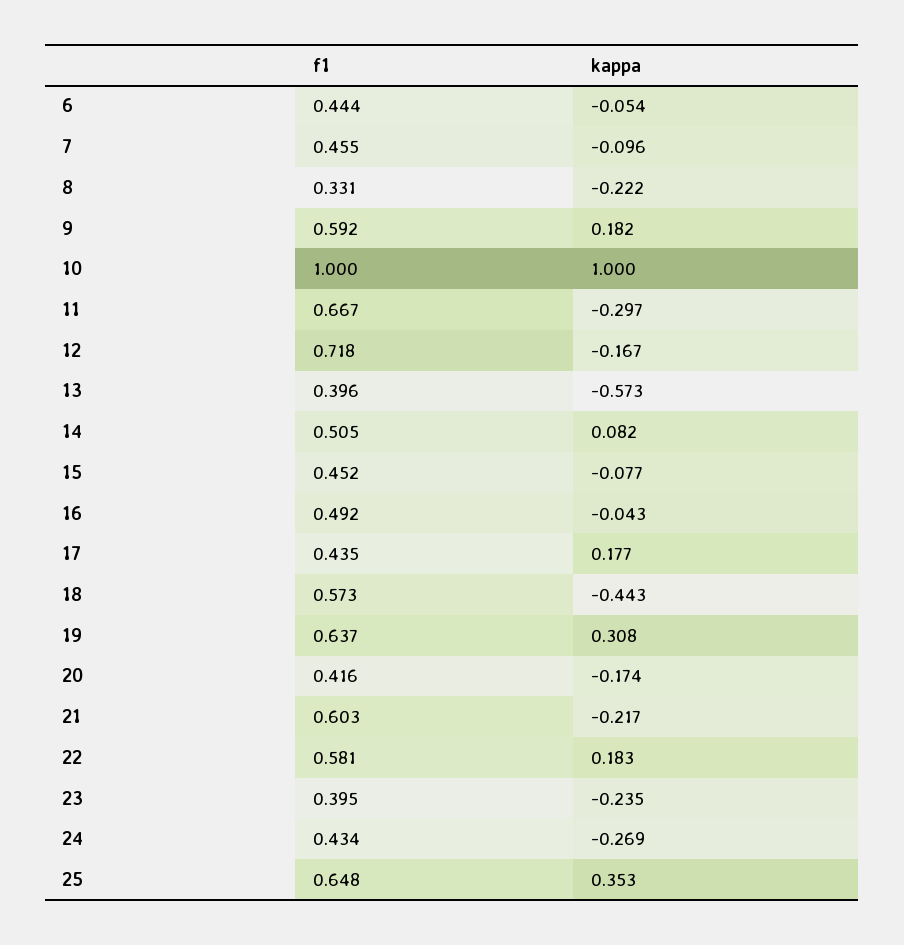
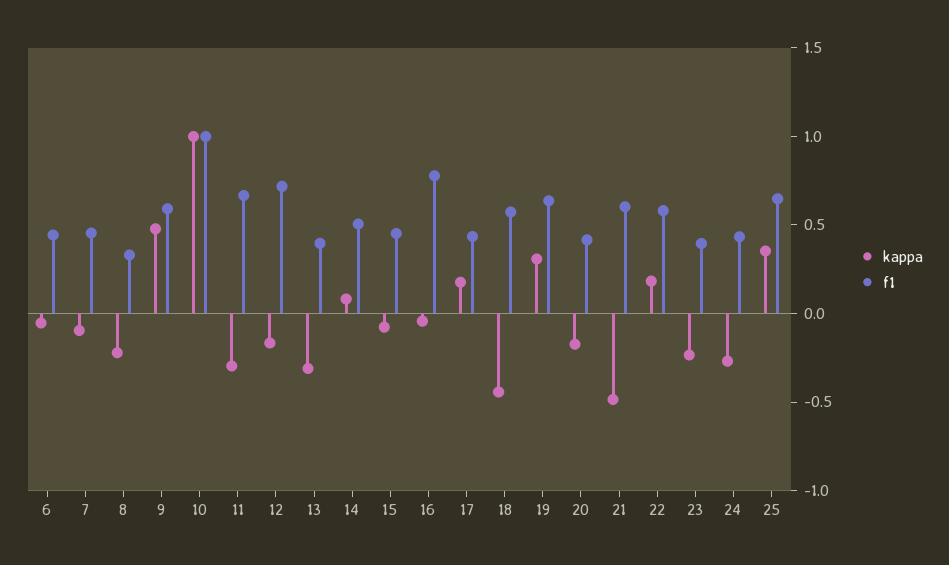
  {
    "f1": {
      "6": 0.444,
      "7": 0.455,
      "8": 0.331,
      "9": 0.592,
      "10": 1,
      "11": 0.667,
      "12": 0.718,
      "13": 0.396,
      "14": 0.505,
      "15": 0.452,
-     "16": 0.492,
+     "16": 0.8,
      "17": 0.435,
      "18": 0.573,
      "19": 0.637,
      "20": 0.416,
      "21": 0.603,
      "22": 0.581,
      "23": 0.395,
      "24": 0.434,
      "25": 0.648
    },
    "kappa": {
      "6": -0.054,
      "7": -0.096,
      "8": -0.222,
-     "9": 0.182,
+     "9": 0.5,
      "10": 1,
      "11": -0.297,
      "12": -0.167,
-     "13": -0.573,
+     "13": -0.3,
      "14": 0.082,
      "15": -0.077,
      "16": -0.043,
      "17": 0.177,
      "18": -0.443,
      "19": 0.308,
      "20": -0.174,
-     "21": -0.217,
+     "21": -0.5,
      "22": 0.183,
      "23": -0.235,
      "24": -0.269,
      "25": 0.353
    }
  }

